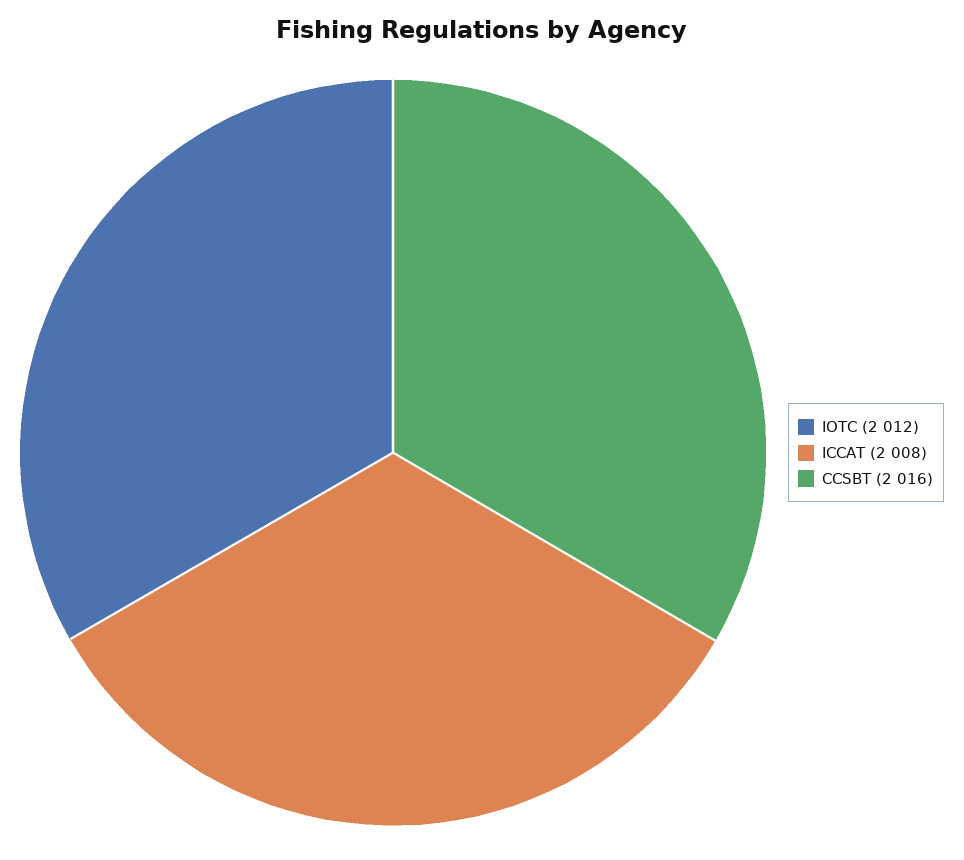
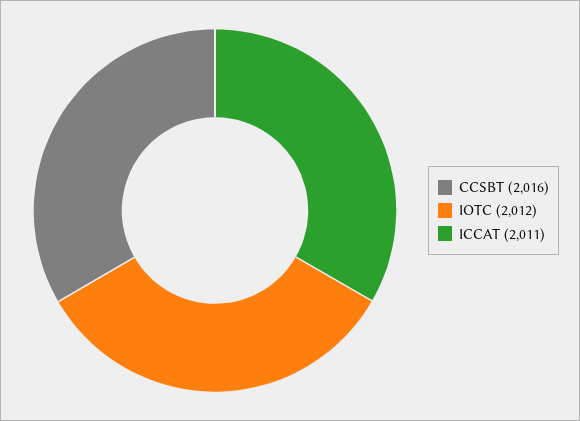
  {
    "IOTC": 2012,
-   "ICCAT": 2008,
+   "ICCAT": 2011,
    "CCSBT": 2016
  }

